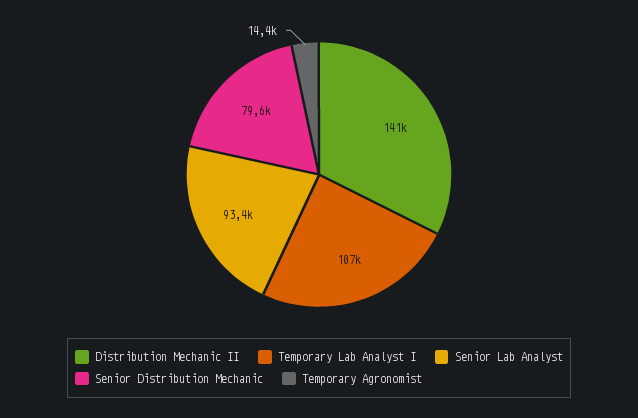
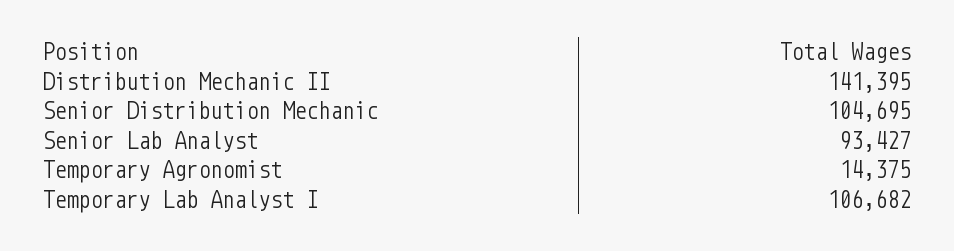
  {
    "Distribution Mechanic II": 141395,
    "Temporary Lab Analyst I": 106682,
    "Senior Lab Analyst": 93427,
-   "Senior Distribution Mechanic": 79600,
+   "Senior Distribution Mechanic": 104695,
    "Temporary Agronomist": 14375
  }

